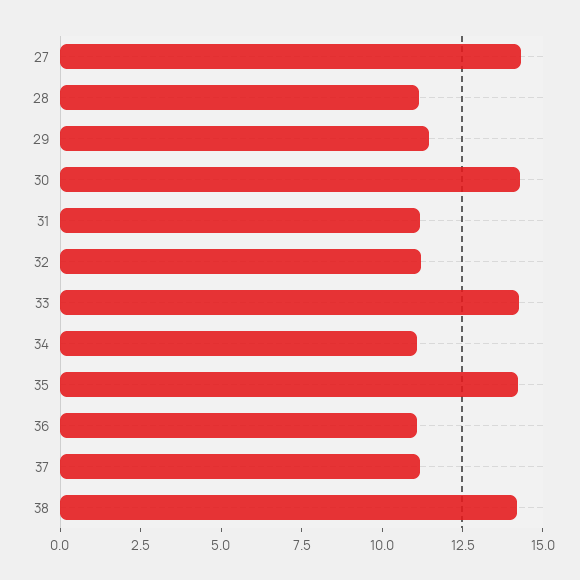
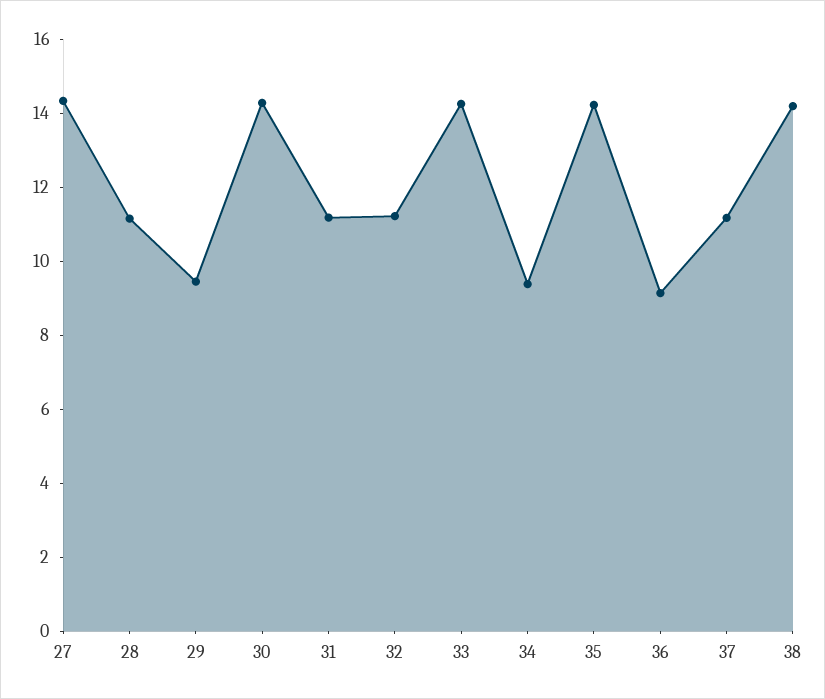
  {
    "27": 14.5,
    "28": 11,
-   "29": 11.5,
+   "29": 9.5,
    "30": 14.5,
    "31": 11,
    "32": 11,
    "33": 14.5,
-   "34": 11,
+   "34": 9.5,
    "35": 14,
-   "36": 11,
+   "36": 9,
    "37": 11,
    "38": 14
  }

